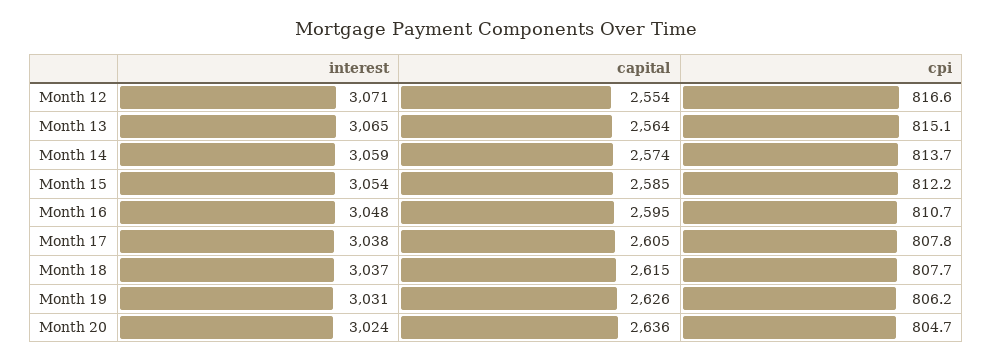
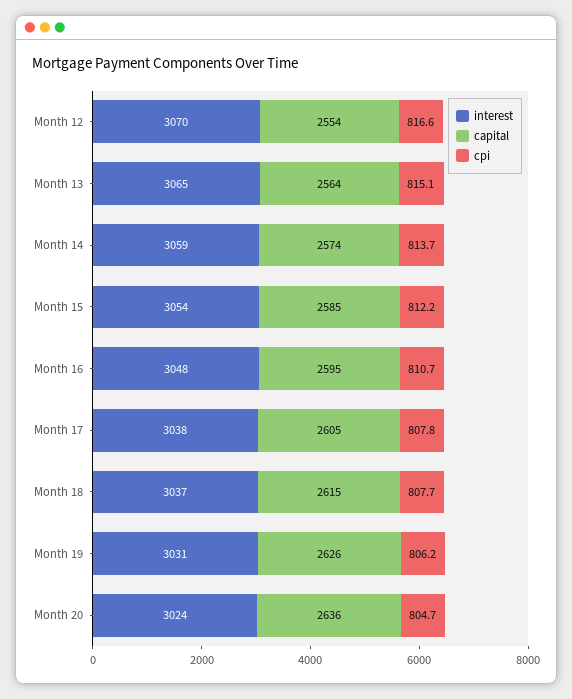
  {
    "interest": {
-     "Month 12": 3071,
+     "Month 12": 3070,
      "Month 13": 3065,
      "Month 14": 3059,
      "Month 15": 3054,
      "Month 16": 3048,
      "Month 17": 3038,
      "Month 18": 3037,
      "Month 19": 3031,
      "Month 20": 3024
    },
    "capital": {
      "Month 12": 2554,
      "Month 13": 2564,
      "Month 14": 2574,
      "Month 15": 2585,
      "Month 16": 2595,
      "Month 17": 2605,
      "Month 18": 2615,
      "Month 19": 2626,
      "Month 20": 2636
    },
    "cpi": {
      "Month 12": 816.6,
      "Month 13": 815.1,
      "Month 14": 813.7,
      "Month 15": 812.2,
      "Month 16": 810.7,
      "Month 17": 807.8,
      "Month 18": 807.7,
      "Month 19": 806.2,
      "Month 20": 804.7
    }
  }

